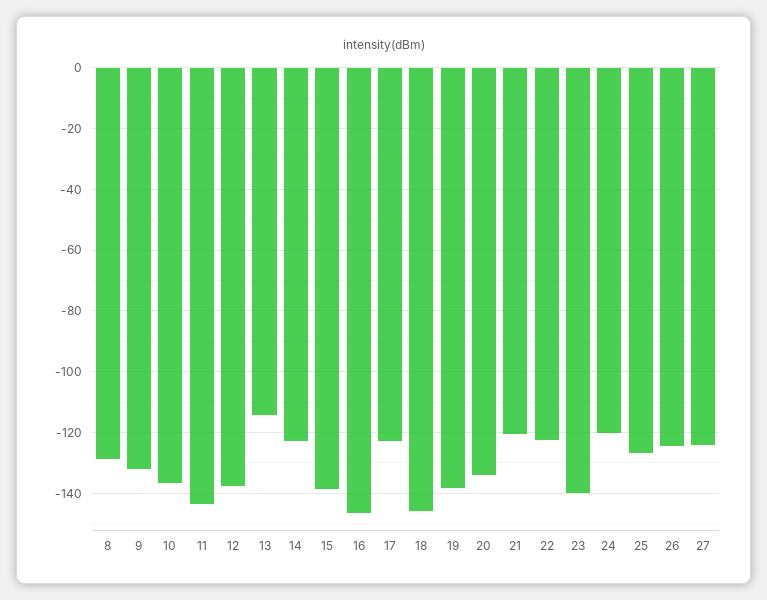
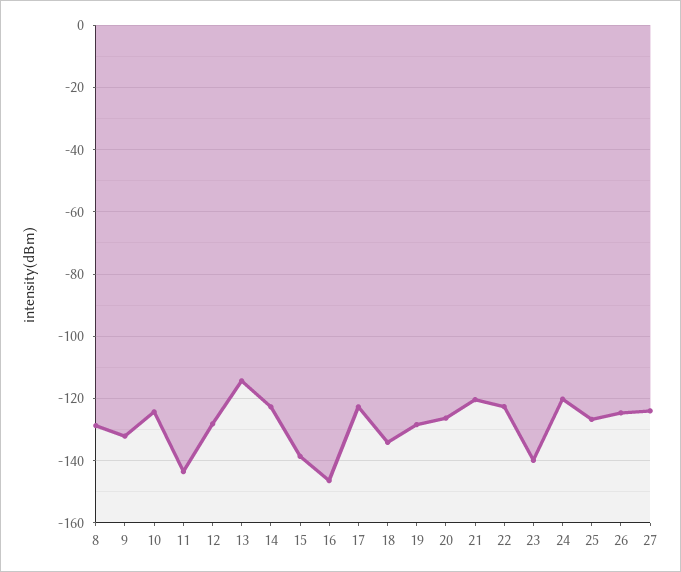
  {
    "8": -128,
    "9": -132,
-   "10": -136,
+   "10": -124,
    "11": -144,
-   "12": -138,
+   "12": -128,
    "13": -114,
    "14": -122,
    "15": -138,
    "16": -146,
    "17": -122,
-   "18": -146,
+   "18": -134,
-   "19": -138,
+   "19": -128,
-   "20": -134,
+   "20": -126,
    "21": -120,
    "22": -122,
    "23": -140,
    "24": -120,
    "25": -126,
    "26": -124,
    "27": -124
  }

